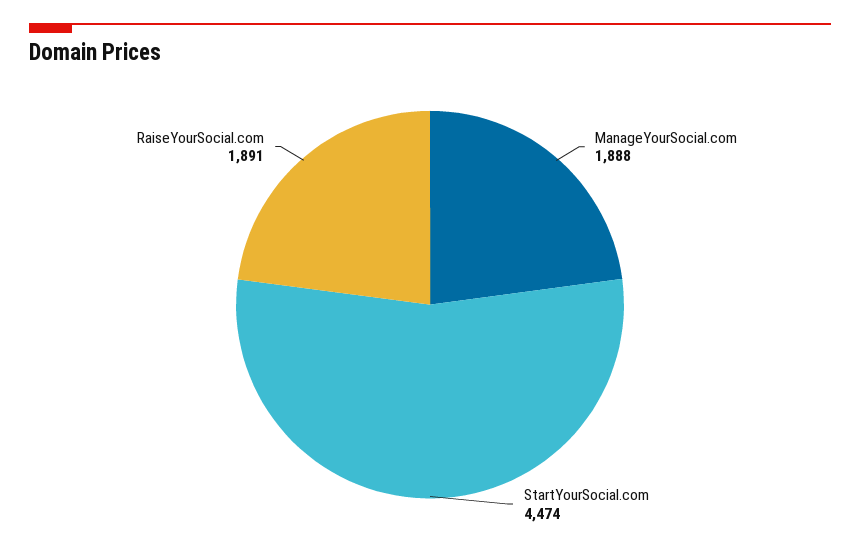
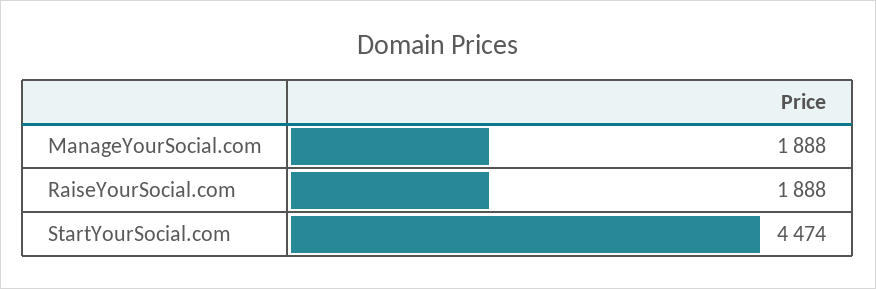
  {
    "ManageYourSocial.com": 1888,
    "StartYourSocial.com": 4474,
-   "RaiseYourSocial.com": 1891
+   "RaiseYourSocial.com": 1888
  }

